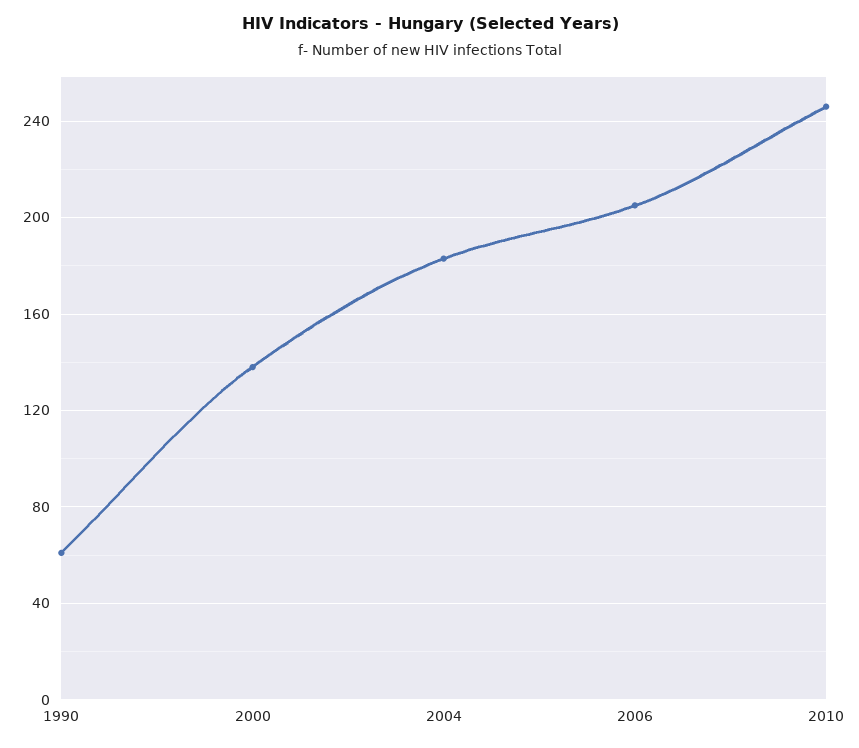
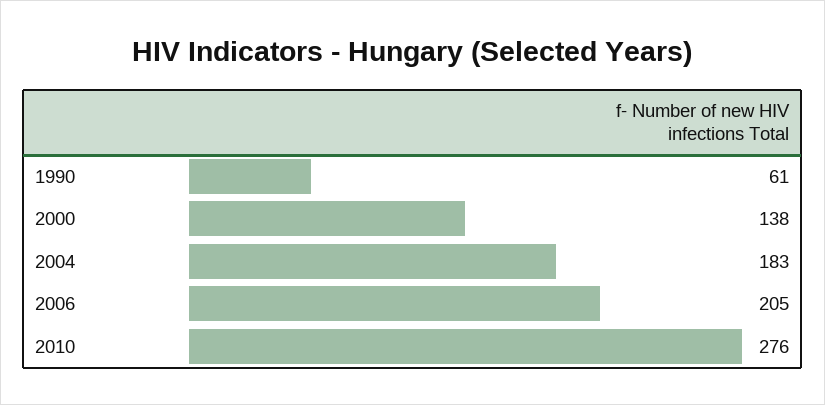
  {
    "1990": 61,
    "2000": 138,
    "2004": 183,
    "2006": 205,
-   "2010": 245
+   "2010": 276
  }

